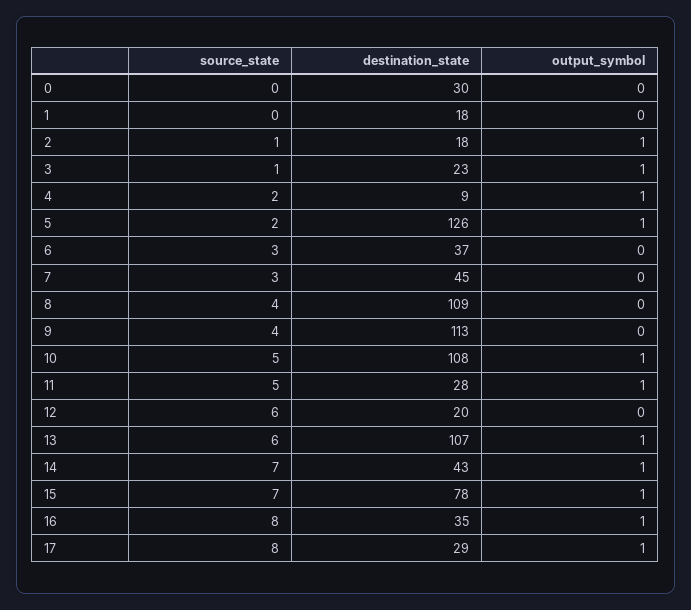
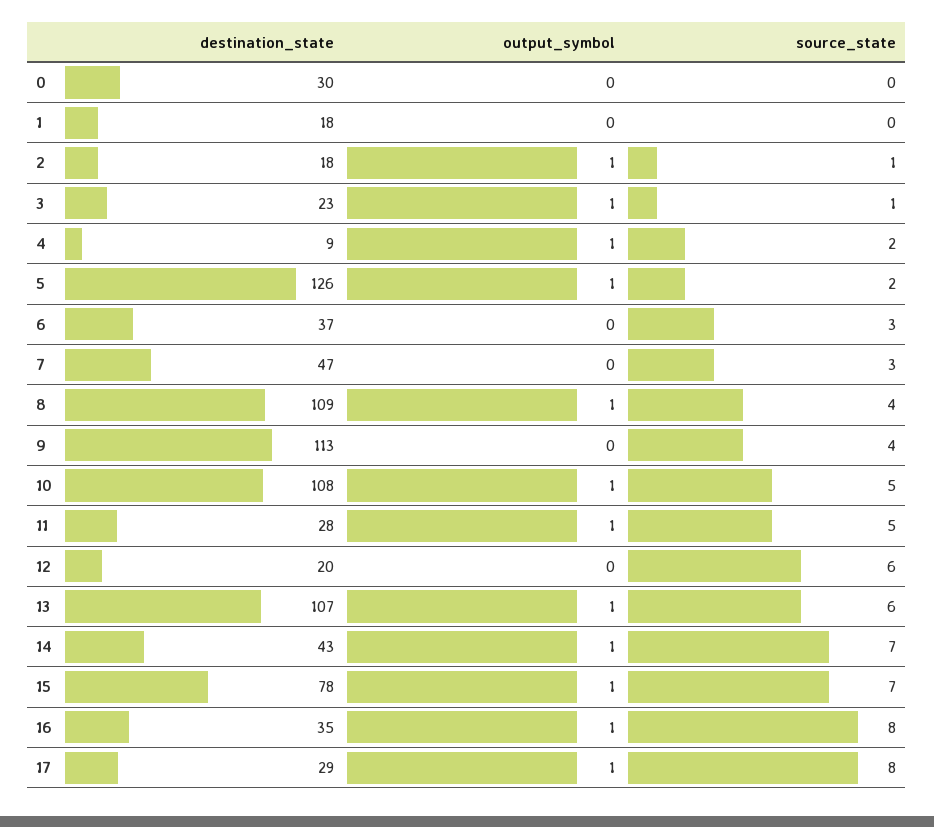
  {
    "source_state": {
      "0": 0,
      "1": 0,
      "2": 1,
      "3": 1,
      "4": 2,
      "5": 2,
      "6": 3,
      "7": 3,
      "8": 4,
      "9": 4,
      "10": 5,
      "11": 5,
      "12": 6,
      "13": 6,
      "14": 7,
      "15": 7,
      "16": 8,
      "17": 8
    },
    "destination_state": {
      "0": 30,
      "1": 18,
      "2": 18,
      "3": 23,
      "4": 9,
      "5": 126,
      "6": 37,
-     "7": 45,
+     "7": 47,
      "8": 109,
      "9": 113,
      "10": 108,
      "11": 28,
      "12": 20,
      "13": 107,
      "14": 43,
      "15": 78,
      "16": 35,
      "17": 29
    },
    "output_symbol": {
      "0": 0,
      "1": 0,
      "2": 1,
      "3": 1,
      "4": 1,
      "5": 1,
      "6": 0,
      "7": 0,
-     "8": 0,
+     "8": 1,
      "9": 0,
      "10": 1,
      "11": 1,
      "12": 0,
      "13": 1,
      "14": 1,
      "15": 1,
      "16": 1,
      "17": 1
    }
  }

